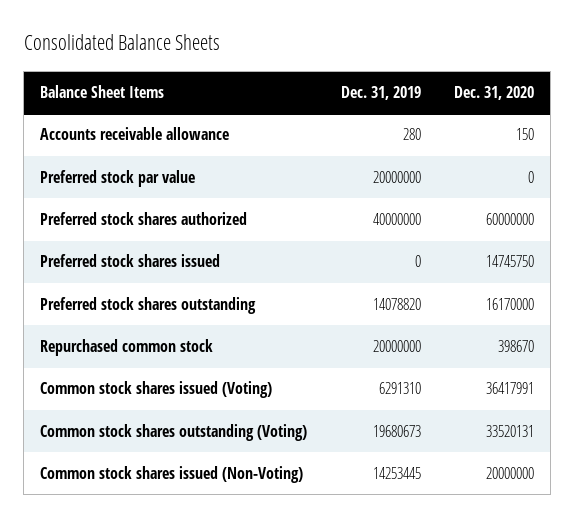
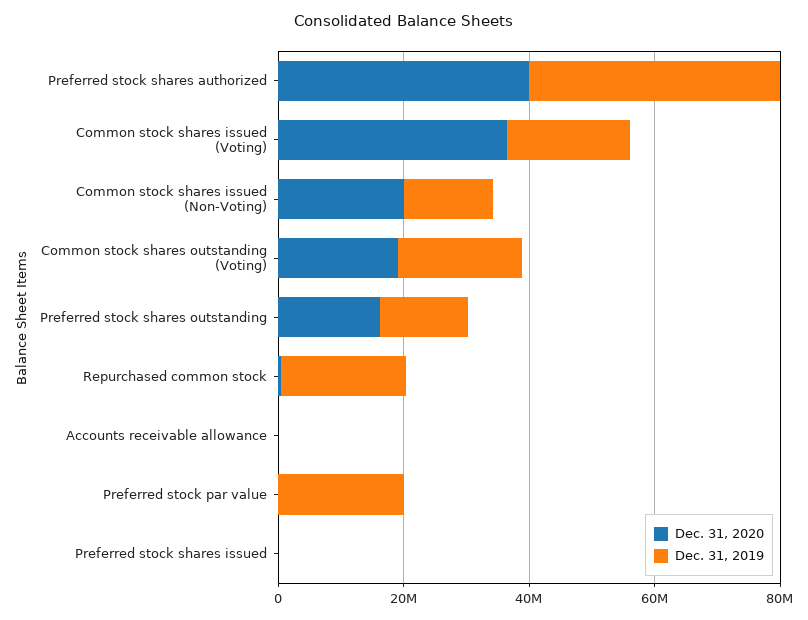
  {
    "Dec. 31, 2019": {
      "Accounts receivable allowance": 280,
      "Preferred stock par value": 20000000,
      "Preferred stock shares authorized": 40000000,
      "Preferred stock shares issued": 0,
      "Preferred stock shares outstanding": 14078820,
      "Repurchased common stock": 20000000,
-     "Common stock shares issued (Voting)": 6291310,
+     "Common stock shares issued (Voting)": 20000000,
      "Common stock shares outstanding (Voting)": 19680673,
      "Common stock shares issued (Non-Voting)": 14253445
    },
    "Dec. 31, 2020": {
      "Accounts receivable allowance": 150,
      "Preferred stock par value": 0,
-     "Preferred stock shares authorized": 60000000,
+     "Preferred stock shares authorized": 40000000,
-     "Preferred stock shares issued": 14745750,
+     "Preferred stock shares issued": 0,
      "Preferred stock shares outstanding": 16170000,
      "Repurchased common stock": 398670,
      "Common stock shares issued (Voting)": 36417991,
-     "Common stock shares outstanding (Voting)": 33520131,
+     "Common stock shares outstanding (Voting)": 20000000,
      "Common stock shares issued (Non-Voting)": 20000000
    }
  }

